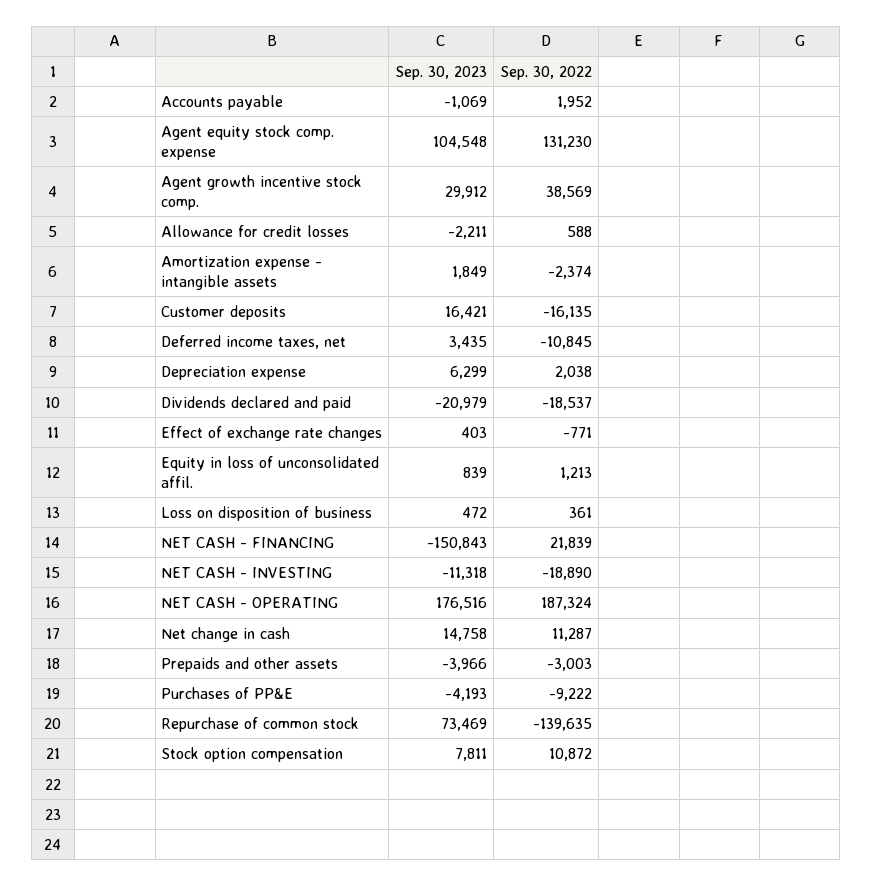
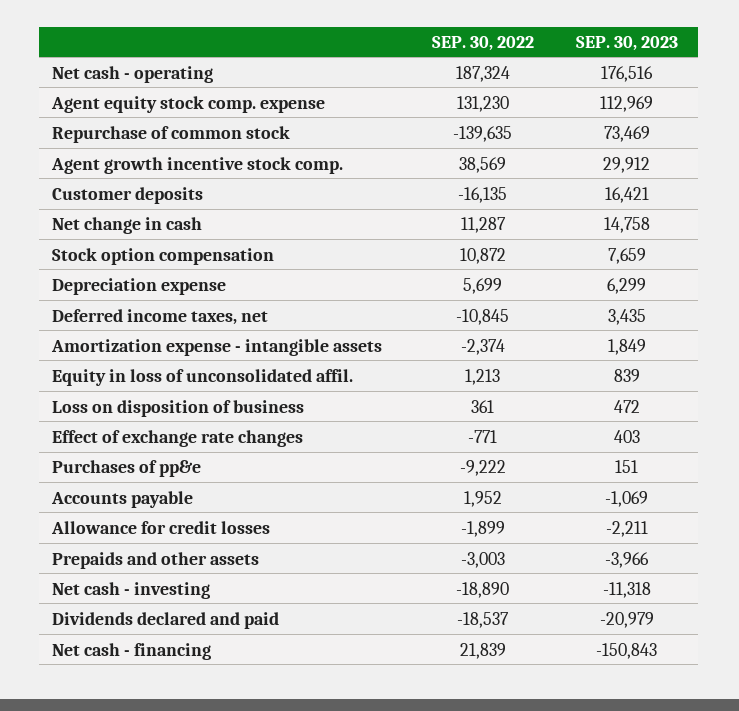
  {
    "Sep. 30, 2023": {
      "Accounts payable": -1069,
-     "Agent equity stock comp. expense": 104548,
+     "Agent equity stock comp. expense": 112969,
      "Agent growth incentive stock comp.": 29912,
      "Allowance for credit losses": -2211,
      "Amortization expense - intangible assets": 1849,
      "Customer deposits": 16421,
      "Deferred income taxes, net": 3435,
      "Depreciation expense": 6299,
      "Dividends declared and paid": -20979,
      "Effect of exchange rate changes": 403,
      "Equity in loss of unconsolidated affil.": 839,
      "Loss on disposition of business": 472,
      "NET CASH - FINANCING": -150843,
      "NET CASH - INVESTING": -11318,
      "NET CASH - OPERATING": 176516,
      "Net change in cash": 14758,
      "Prepaids and other assets": -3966,
-     "Purchases of PP&E": -4193,
+     "Purchases of PP&E": 151,
      "Repurchase of common stock": 73469,
-     "Stock option compensation": 7811
+     "Stock option compensation": 7659
    },
    "Sep. 30, 2022": {
      "Accounts payable": 1952,
      "Agent equity stock comp. expense": 131230,
      "Agent growth incentive stock comp.": 38569,
-     "Allowance for credit losses": 588,
+     "Allowance for credit losses": -1899,
      "Amortization expense - intangible assets": -2374,
      "Customer deposits": -16135,
      "Deferred income taxes, net": -10845,
-     "Depreciation expense": 2038,
+     "Depreciation expense": 5699,
      "Dividends declared and paid": -18537,
      "Effect of exchange rate changes": -771,
      "Equity in loss of unconsolidated affil.": 1213,
      "Loss on disposition of business": 361,
      "NET CASH - FINANCING": 21839,
      "NET CASH - INVESTING": -18890,
      "NET CASH - OPERATING": 187324,
      "Net change in cash": 11287,
      "Prepaids and other assets": -3003,
      "Purchases of PP&E": -9222,
      "Repurchase of common stock": -139635,
      "Stock option compensation": 10872
    }
  }

